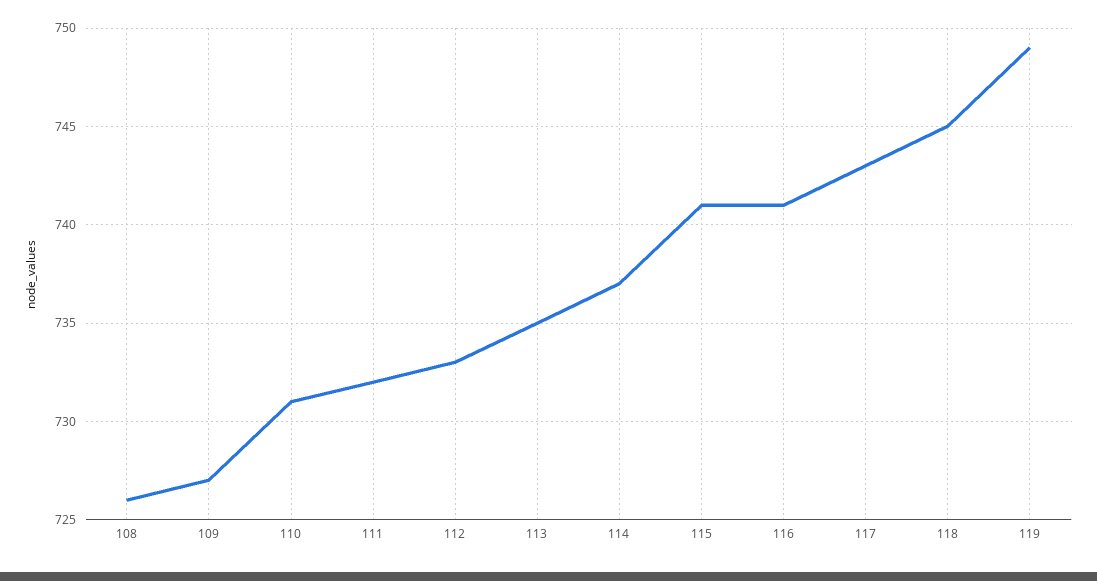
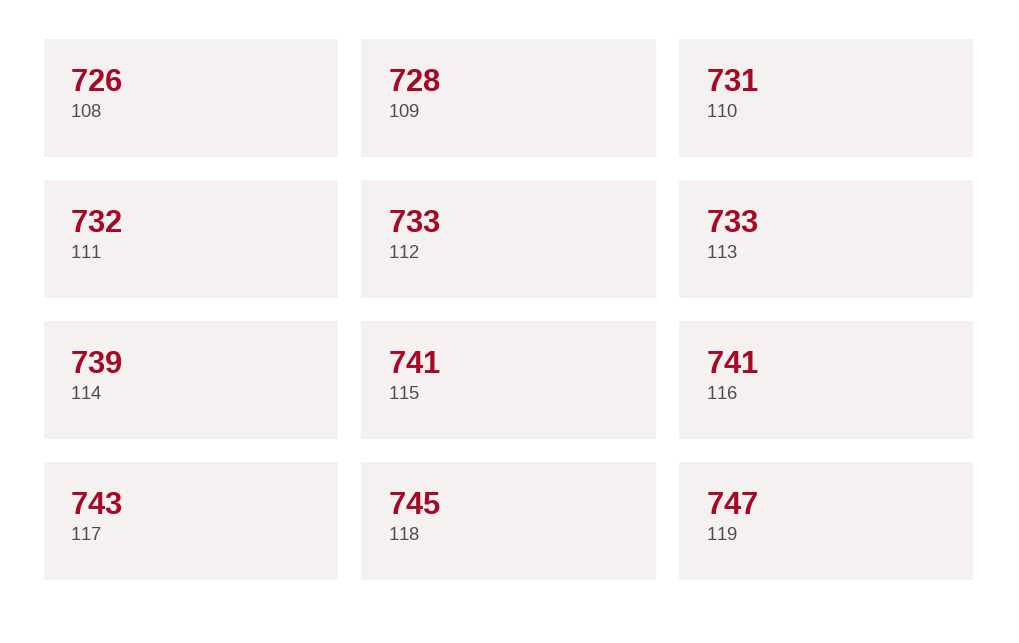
  {
    "108": 726,
-   "109": 727,
+   "109": 728,
    "110": 731,
    "111": 732,
    "112": 733,
-   "113": 735,
+   "113": 733,
-   "114": 737,
+   "114": 739,
    "115": 741,
    "116": 741,
    "117": 743,
    "118": 745,
-   "119": 749
+   "119": 747
  }

